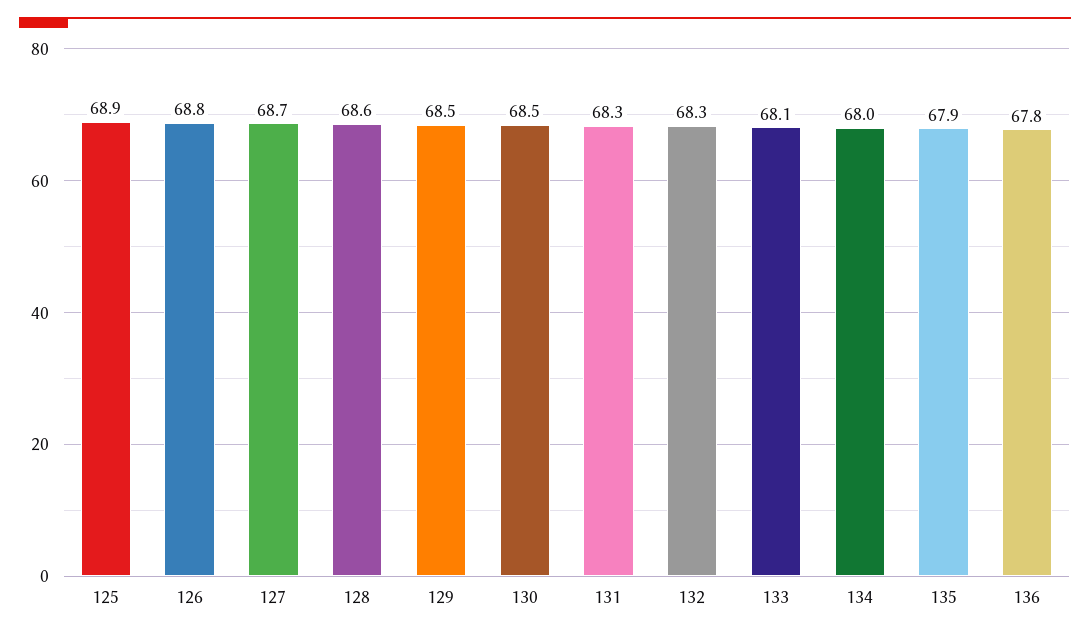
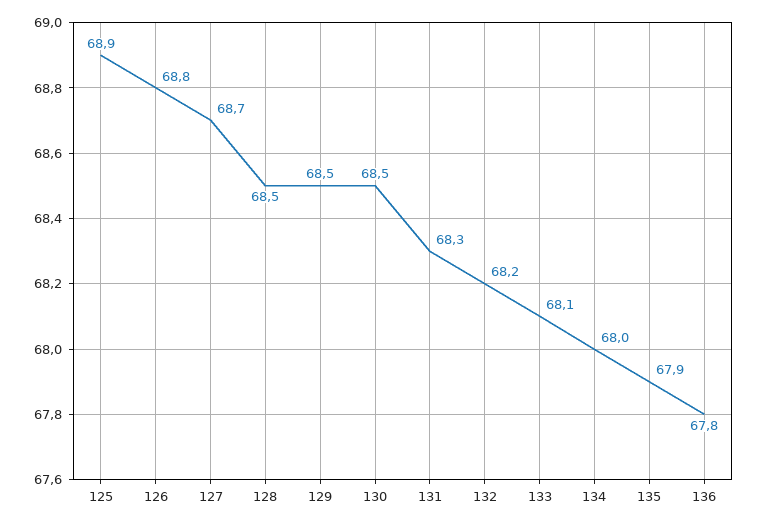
  {
    "125": 68.9,
    "126": 68.8,
    "127": 68.7,
-   "128": 68.6,
+   "128": 68.5,
    "129": 68.5,
    "130": 68.5,
    "131": 68.3,
-   "132": 68.3,
+   "132": 68.2,
    "133": 68.1,
    "134": 68,
    "135": 67.9,
    "136": 67.8
  }

